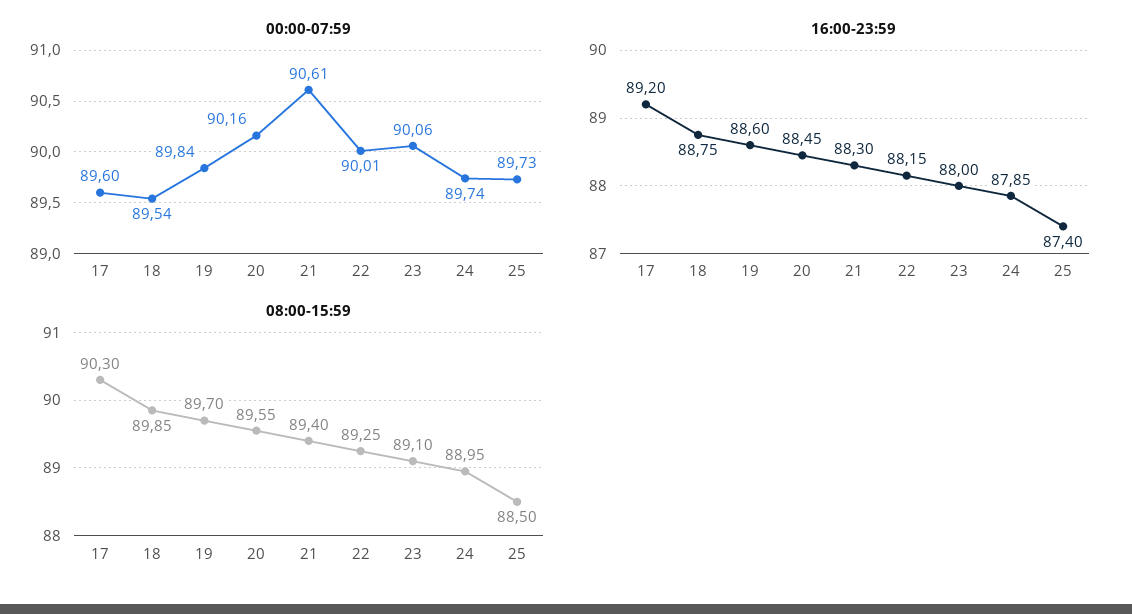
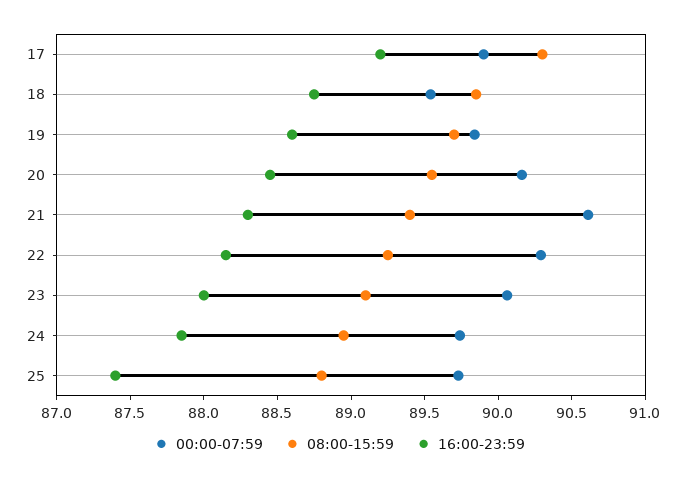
  {
    "00:00-07:59": {
-     "17": 89.6,
+     "17": 89.9,
      "18": 89.54,
      "19": 89.84,
      "20": 90.16,
      "21": 90.61,
-     "22": 90.01,
+     "22": 90.3,
      "23": 90.06,
      "24": 89.74,
      "25": 89.73
    },
    "16:00-23:59": {
      "17": 89.2,
      "18": 88.75,
      "19": 88.6,
      "20": 88.45,
      "21": 88.3,
      "22": 88.15,
      "23": 88,
      "24": 87.85,
      "25": 87.4
    },
    "08:00-15:59": {
      "17": 90.3,
      "18": 89.85,
      "19": 89.7,
      "20": 89.55,
      "21": 89.4,
      "22": 89.25,
      "23": 89.1,
      "24": 88.95,
-     "25": 88.5
+     "25": 88.8
    }
  }

